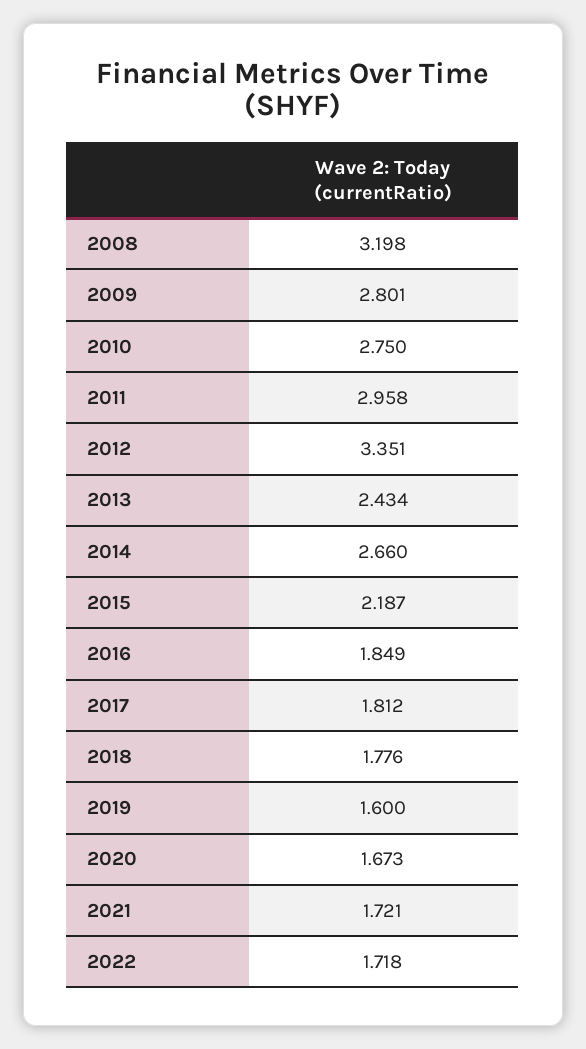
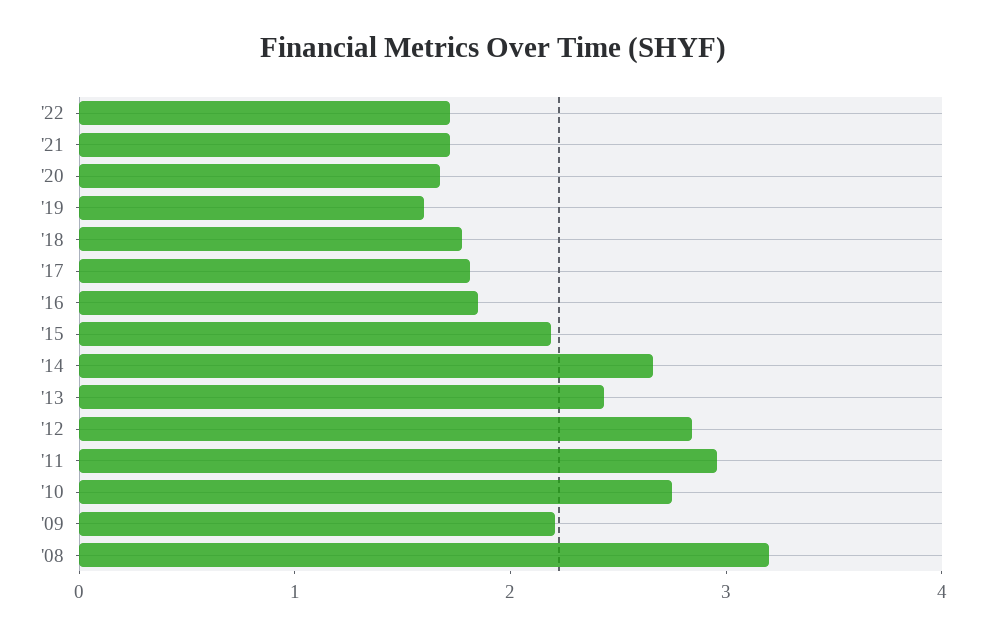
  {
    "2008": 3.198,
-   "2009": 2.801,
+   "2009": 2.2,
    "2010": 2.75,
    "2011": 2.958,
-   "2012": 3.351,
+   "2012": 2.8,
    "2013": 2.434,
    "2014": 2.66,
    "2015": 2.187,
    "2016": 1.849,
    "2017": 1.812,
    "2018": 1.776,
    "2019": 1.6,
    "2020": 1.673,
    "2021": 1.721,
    "2022": 1.718
  }

